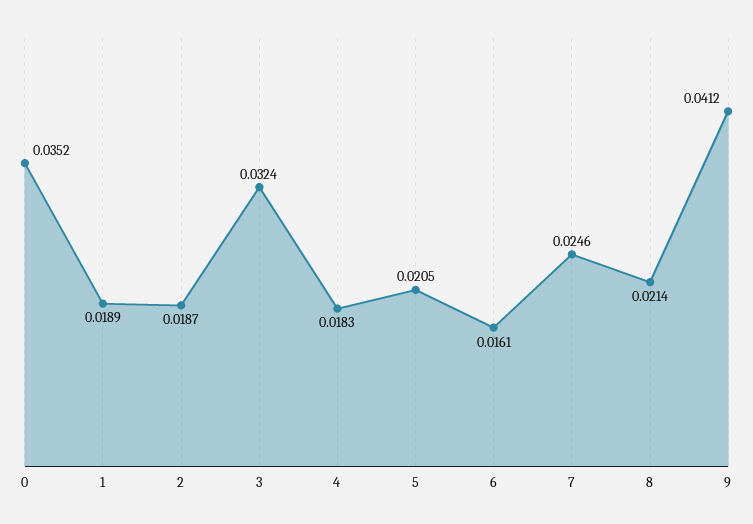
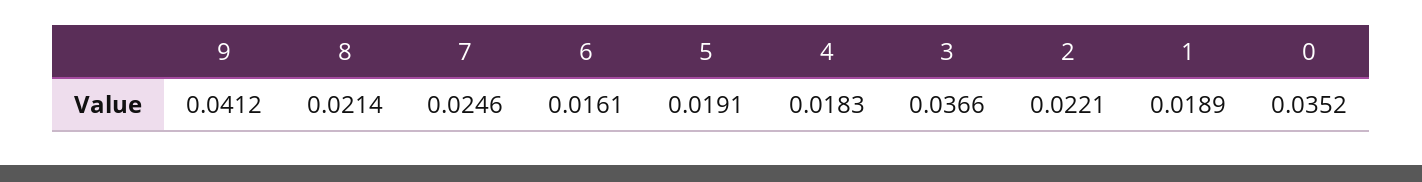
  {
    "0": 0.0352,
    "1": 0.0189,
-   "2": 0.0187,
+   "2": 0.0221,
-   "3": 0.0324,
+   "3": 0.0366,
    "4": 0.0183,
-   "5": 0.0205,
+   "5": 0.0191,
    "6": 0.0161,
    "7": 0.0246,
    "8": 0.0214,
    "9": 0.0412
  }

